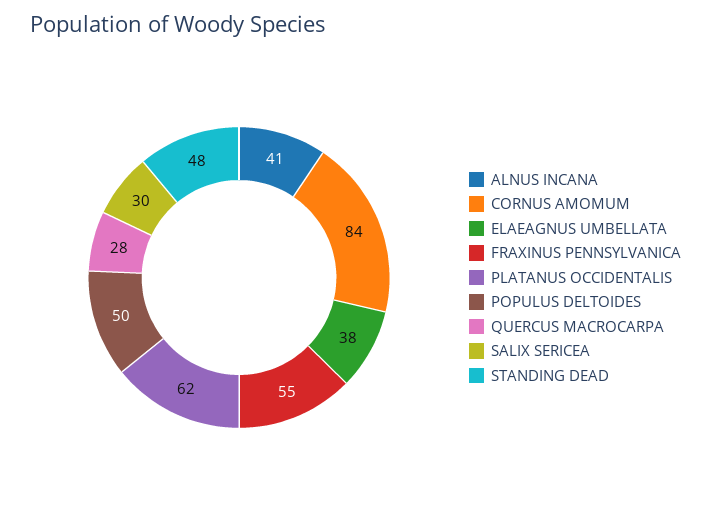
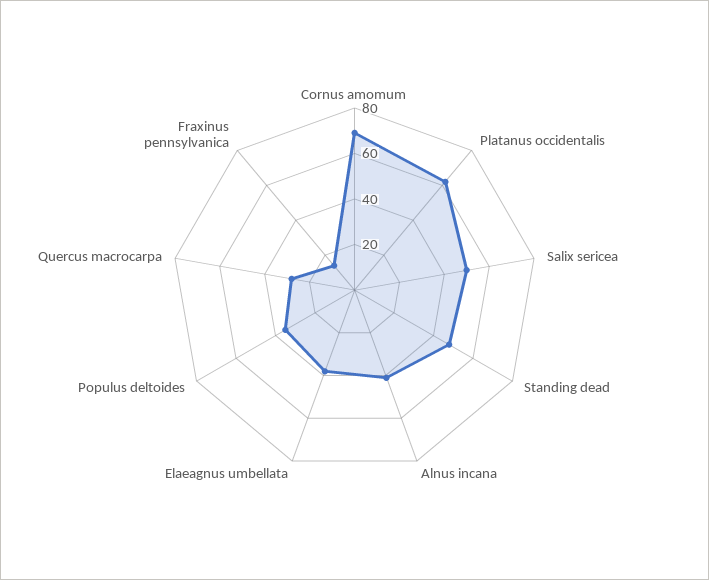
  {
    "ALNUS INCANA": 41,
-   "CORNUS AMOMUM": 84,
+   "CORNUS AMOMUM": 70,
    "ELAEAGNUS UMBELLATA": 38,
-   "FRAXINUS PENNSYLVANICA": 55,
+   "FRAXINUS PENNSYLVANICA": 15,
    "PLATANUS OCCIDENTALIS": 62,
-   "POPULUS DELTOIDES": 50,
+   "POPULUS DELTOIDES": 35,
    "QUERCUS MACROCARPA": 28,
-   "SALIX SERICEA": 30,
+   "SALIX SERICEA": 50,
    "STANDING DEAD": 48
  }

